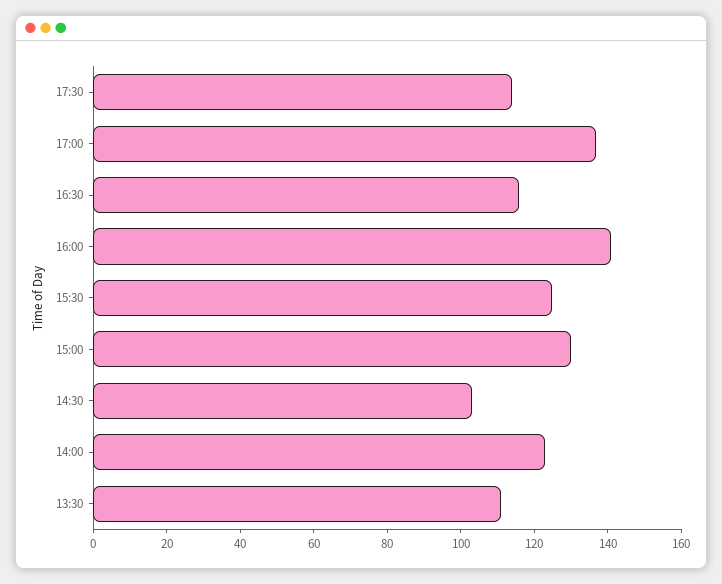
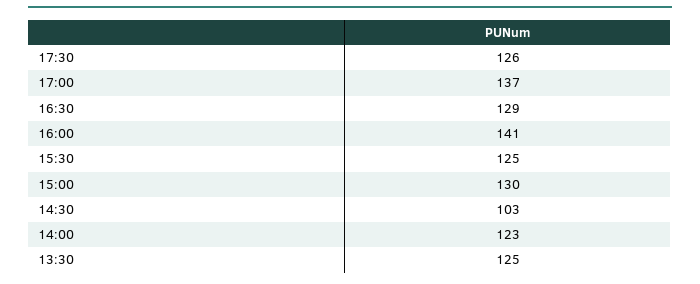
  {
-   "17:30": 115,
+   "17:30": 126,
    "17:00": 137,
-   "16:30": 115,
+   "16:30": 129,
    "16:00": 141,
    "15:30": 125,
    "15:00": 130,
    "14:30": 103,
    "14:00": 123,
-   "13:30": 110
+   "13:30": 125
  }

